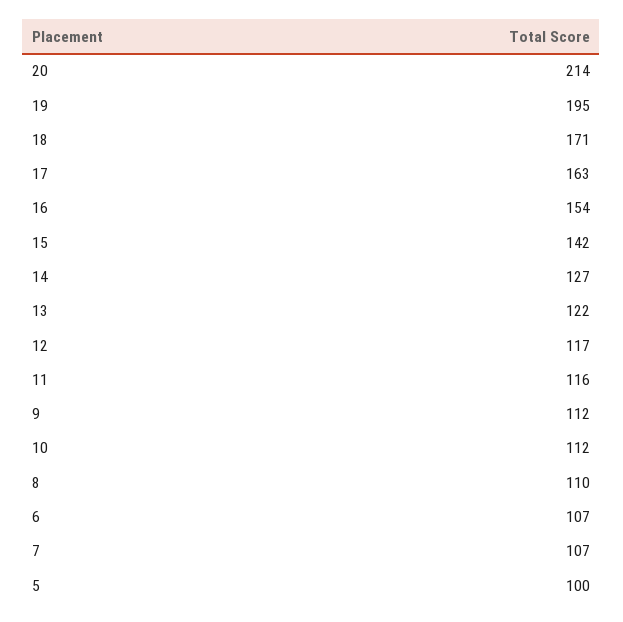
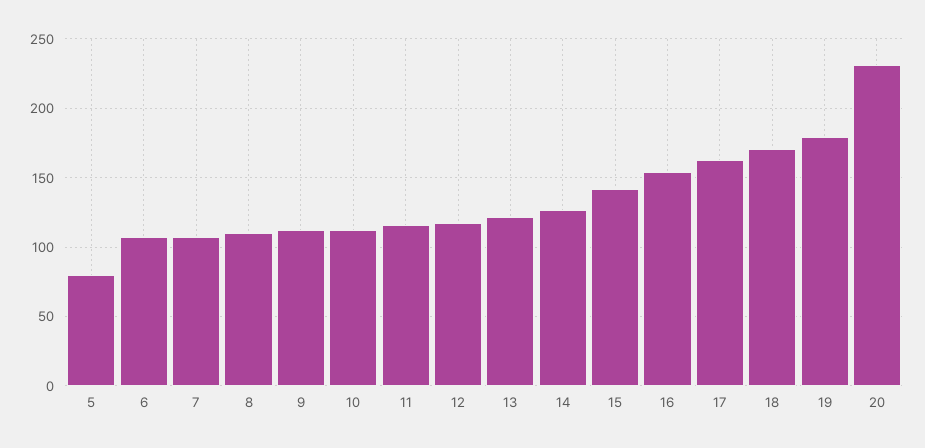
  {
-   "20": 214,
+   "20": 230,
-   "19": 195,
+   "19": 180,
    "18": 171,
    "17": 163,
    "16": 154,
    "15": 142,
    "14": 127,
    "13": 122,
    "12": 117,
    "11": 116,
    "9": 112,
    "10": 112,
    "8": 110,
    "6": 107,
    "7": 107,
-   "5": 100
+   "5": 80
  }

